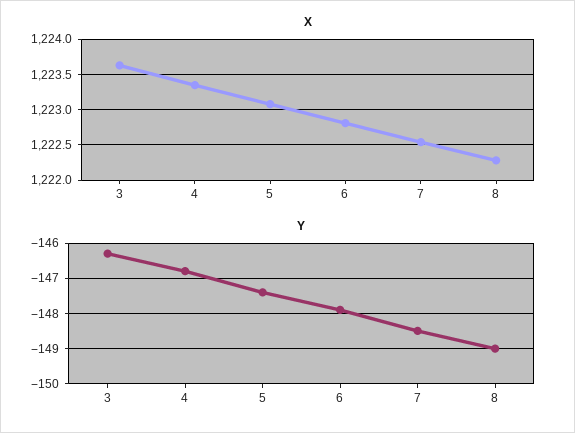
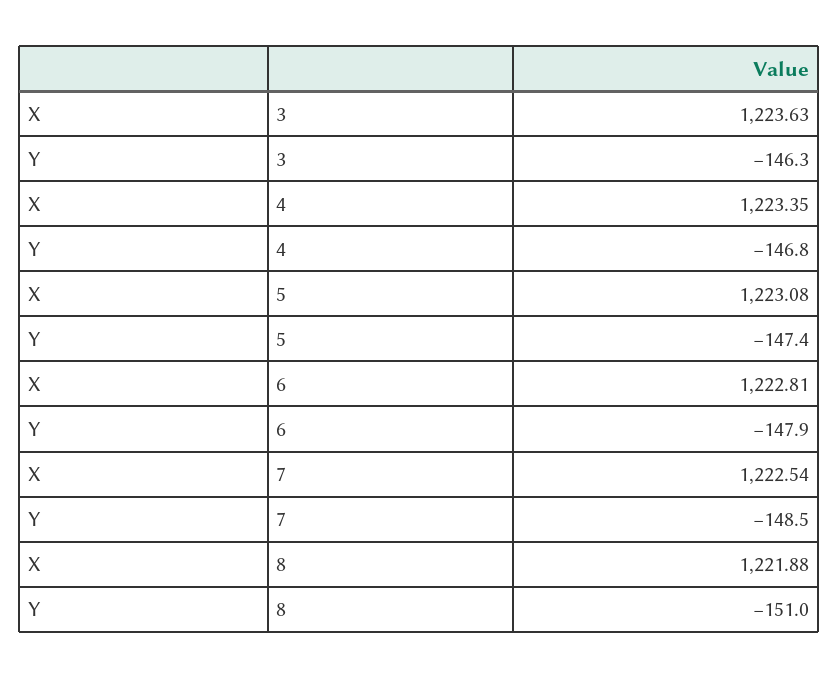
  {
    "X": {
      "3": 1223.63,
      "4": 1223.35,
      "5": 1223.08,
      "6": 1222.81,
      "7": 1222.54,
-     "8": 1222.3
+     "8": 1221.88
    },
    "Y": {
      "3": -146.3,
      "4": -146.8,
      "5": -147.4,
      "6": -147.9,
      "7": -148.5,
-     "8": -149
+     "8": -151
    }
  }

